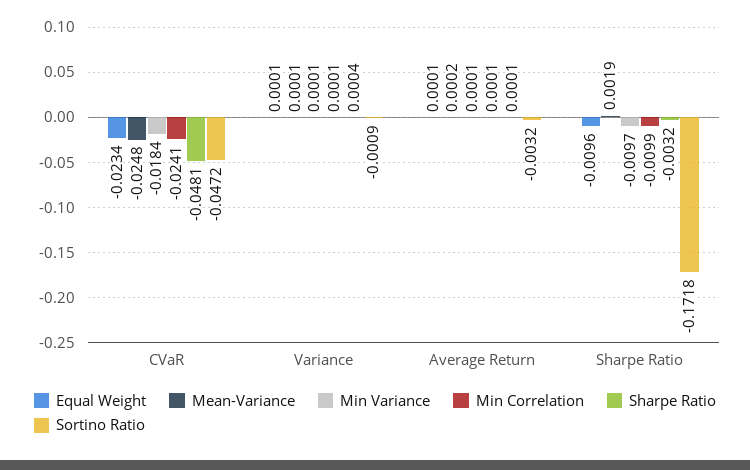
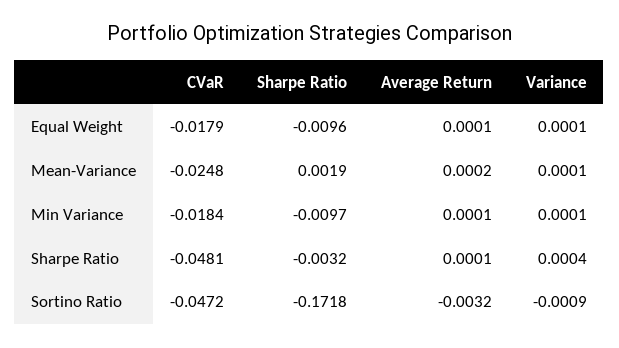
  {
    "Equal Weight": {
-     "CVaR": -0.0234,
+     "CVaR": -0.0179,
      "Variance": 0.0001,
      "Average Return": 0.0001,
      "Sharpe Ratio": -0.0096
    },
    "Mean-Variance": {
      "CVaR": -0.0248,
      "Variance": 0.0001,
      "Average Return": 0.0002,
      "Sharpe Ratio": 0.0019
    },
    "Min Variance": {
      "CVaR": -0.0184,
      "Variance": 0.0001,
      "Average Return": 0.0001,
      "Sharpe Ratio": -0.0097
    },
-   "Min Correlation": {
-     "CVaR": -0.0241,
-     "Variance": 0.0001,
-     "Average Return": 0.0001,
-     "Sharpe Ratio": -0.0099
-   },
    "Sharpe Ratio": {
      "CVaR": -0.0481,
      "Variance": 0.0004,
      "Average Return": 0.0001,
      "Sharpe Ratio": -0.0032
    },
    "Sortino Ratio": {
      "CVaR": -0.0472,
      "Variance": -0.0009,
      "Average Return": -0.0032,
      "Sharpe Ratio": -0.1718
    }
  }

